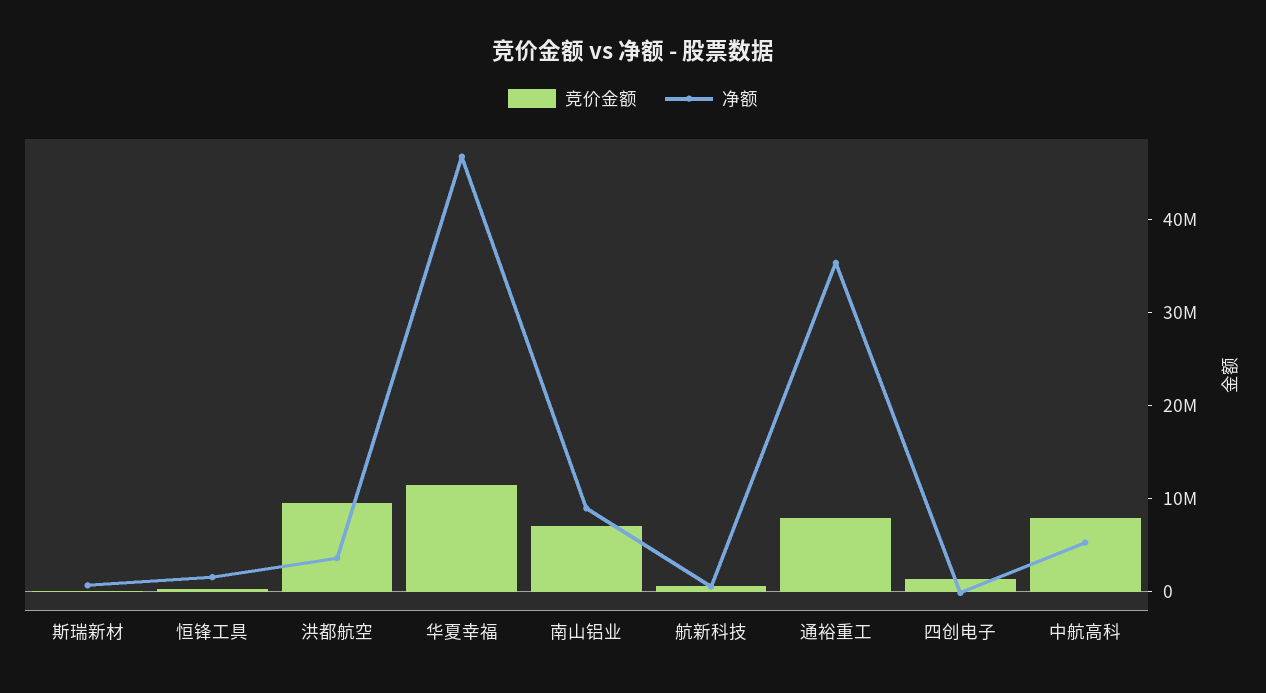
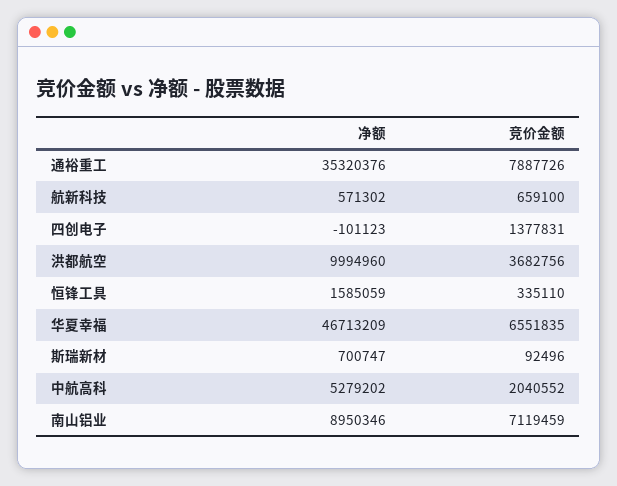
  {
    "竞价金额": {
      "斯瑞新材": 92496,
      "恒锋工具": 335110,
-     "洪都航空": 10000000,
+     "洪都航空": 3682756,
-     "华夏幸福": 12000000,
+     "华夏幸福": 6551835,
      "南山铝业": 7119459,
      "航新科技": 659100,
      "通裕重工": 7887726,
      "四创电子": 1377831,
-     "中航高科": 8000000
+     "中航高科": 2040552
    },
    "净额": {
      "斯瑞新材": 700747,
      "恒锋工具": 1585059,
-     "洪都航空": 4000000,
+     "洪都航空": 9994960,
      "华夏幸福": 46713209,
      "南山铝业": 8950346,
      "航新科技": 571302,
      "通裕重工": 35320376,
      "四创电子": -101123,
      "中航高科": 5279202
    }
  }

